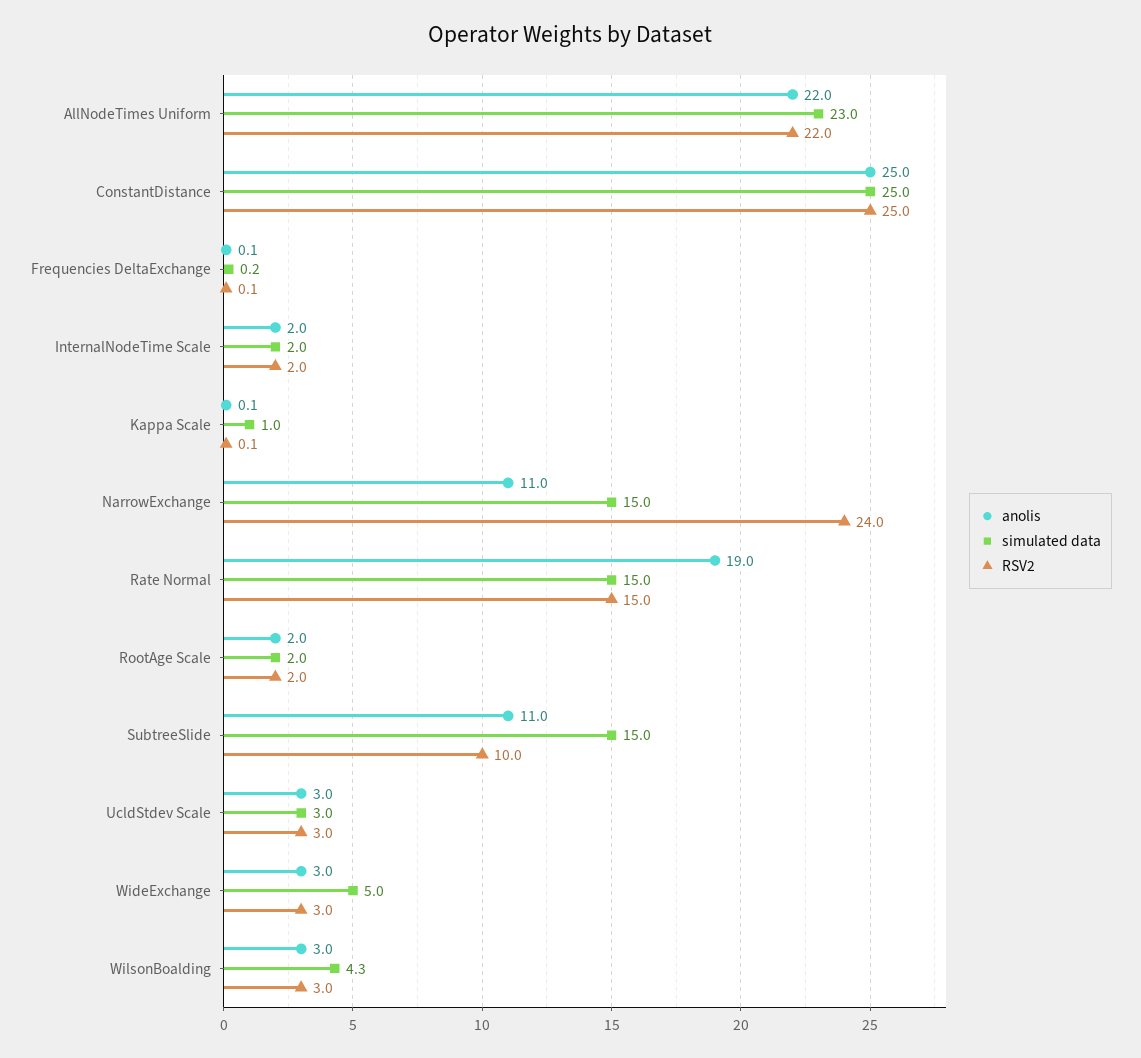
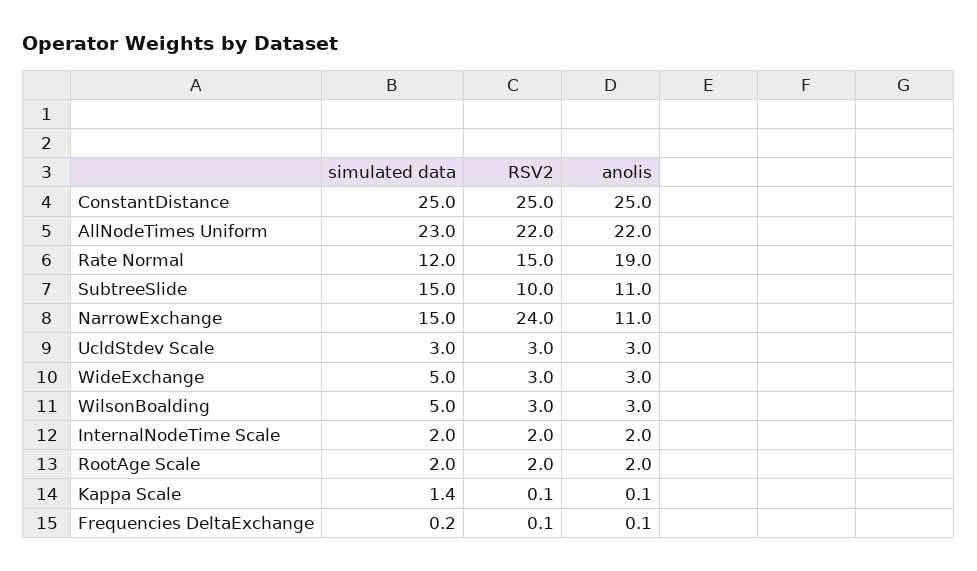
  {
    "anolis": {
      "AllNodeTimes Uniform": 22,
      "ConstantDistance": 25,
      "Frequencies DeltaExchange": 0.1,
      "InternalNodeTime Scale": 2,
      "Kappa Scale": 0.1,
      "NarrowExchange": 11,
      "Rate Normal": 19,
      "RootAge Scale": 2,
      "SubtreeSlide": 11,
      "UcldStdev Scale": 3,
      "WideExchange": 3,
      "WilsonBoalding": 3
    },
    "simulated data": {
      "AllNodeTimes Uniform": 23,
      "ConstantDistance": 25,
      "Frequencies DeltaExchange": 0.2,
      "InternalNodeTime Scale": 2,
-     "Kappa Scale": 1,
+     "Kappa Scale": 1.4,
      "NarrowExchange": 15,
-     "Rate Normal": 15,
+     "Rate Normal": 12,
      "RootAge Scale": 2,
      "SubtreeSlide": 15,
      "UcldStdev Scale": 3,
      "WideExchange": 5,
-     "WilsonBoalding": 4.3
+     "WilsonBoalding": 5
    },
    "RSV2": {
      "AllNodeTimes Uniform": 22,
      "ConstantDistance": 25,
      "Frequencies DeltaExchange": 0.1,
      "InternalNodeTime Scale": 2,
      "Kappa Scale": 0.1,
      "NarrowExchange": 24,
      "Rate Normal": 15,
      "RootAge Scale": 2,
      "SubtreeSlide": 10,
      "UcldStdev Scale": 3,
      "WideExchange": 3,
      "WilsonBoalding": 3
    }
  }

